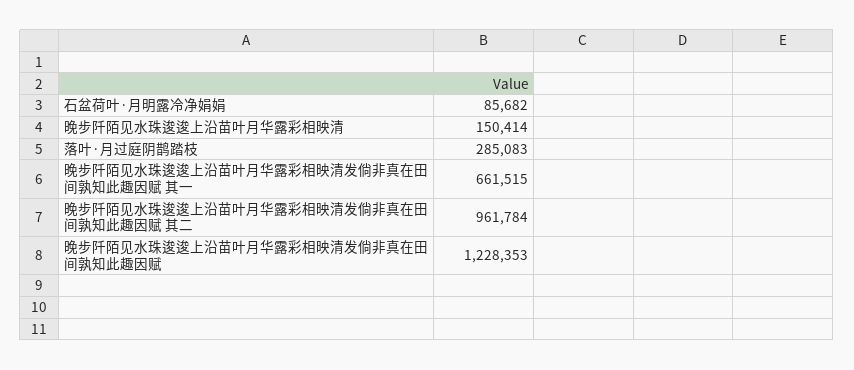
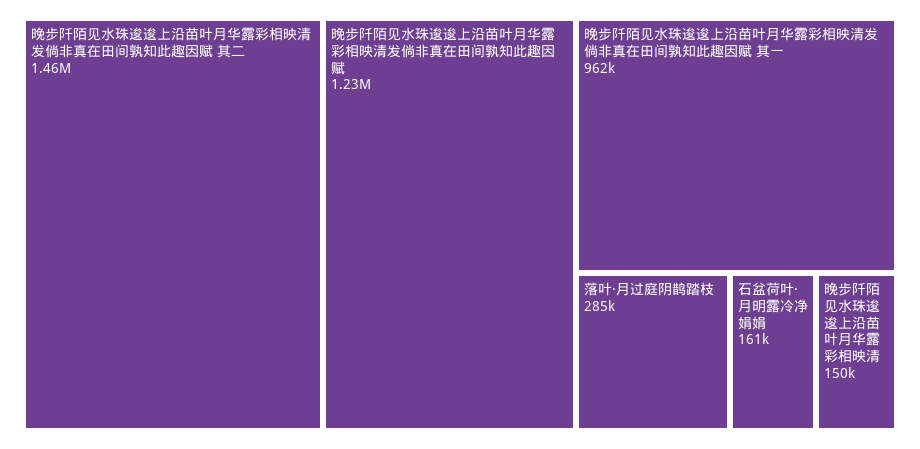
  {
-   "石盆荷叶·月明露冷净娟娟": 85682,
+   "石盆荷叶·月明露冷净娟娟": 161000,
    "晚步阡陌见水珠逡逡上沿苗叶月华露彩相映清": 150414,
    "落叶·月过庭阴鹊踏枝": 285083,
-   "晚步阡陌见水珠逡逡上沿苗叶月华露彩相映清发倘非真在田间孰知此趣因赋 其一": 661515,
+   "晚步阡陌见水珠逡逡上沿苗叶月华露彩相映清发倘非真在田间孰知此趣因赋 其一": 962000,
-   "晚步阡陌见水珠逡逡上沿苗叶月华露彩相映清发倘非真在田间孰知此趣因赋 其二": 961784,
+   "晚步阡陌见水珠逡逡上沿苗叶月华露彩相映清发倘非真在田间孰知此趣因赋 其二": 1460000,
    "晚步阡陌见水珠逡逡上沿苗叶月华露彩相映清发倘非真在田间孰知此趣因赋": 1228353
  }

